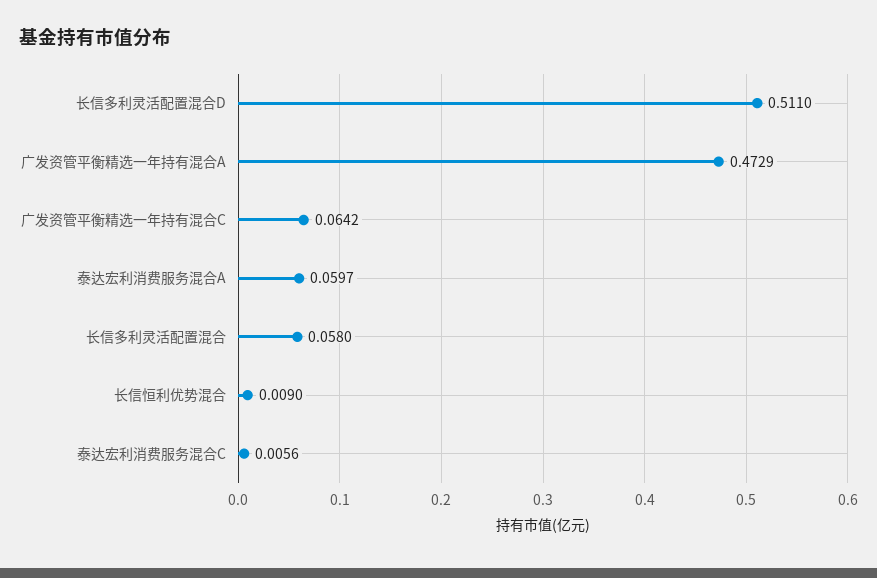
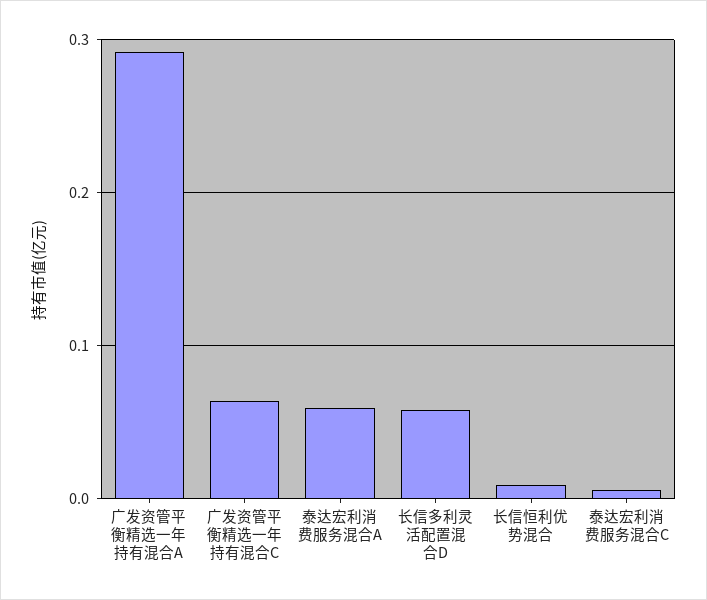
  {
-   "长信多利灵活配置混合D": 0.511,
+   "长信多利灵活配置混合D": 0.06,
-   "广发资管平衡精选一年持有混合A": 0.4729,
+   "广发资管平衡精选一年持有混合A": 0.29,
    "广发资管平衡精选一年持有混合C": 0.0642,
    "泰达宏利消费服务混合A": 0.0597,
-   "长信多利灵活配置混合": 0.058,
    "长信恒利优势混合": 0.009,
    "泰达宏利消费服务混合C": 0.0056
  }

